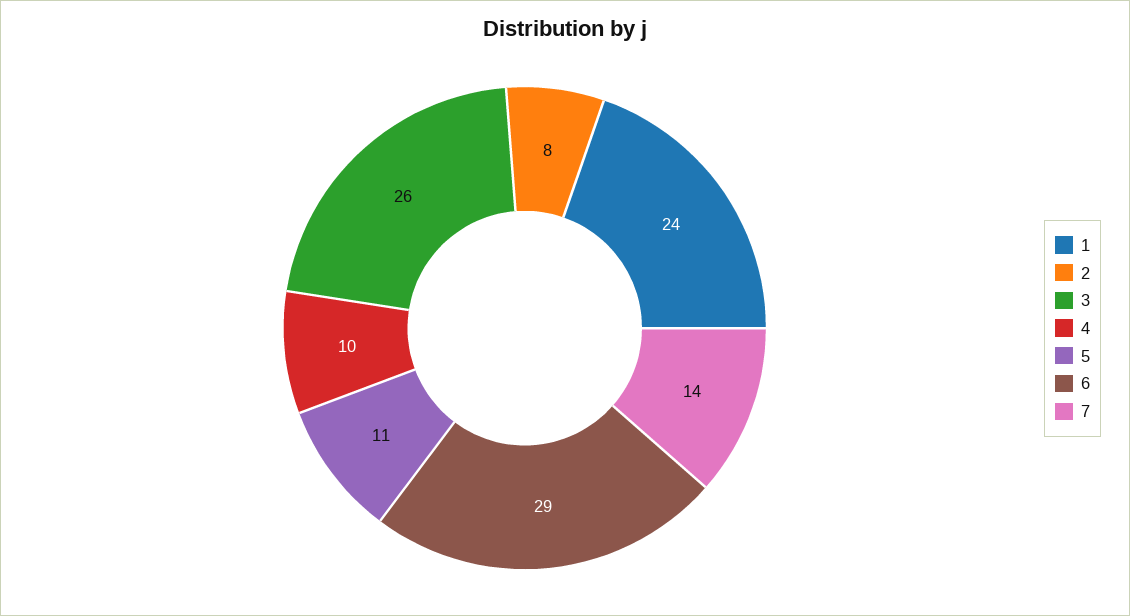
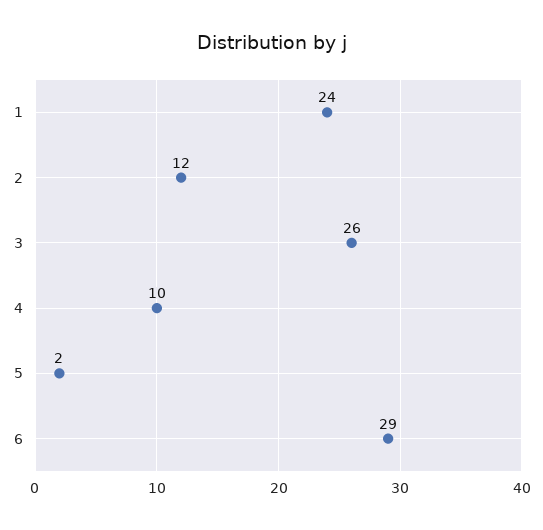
  {
    "1": 24,
-   "2": 8,
+   "2": 12,
    "3": 26,
    "4": 10,
-   "5": 11,
+   "5": 2,
-   "6": 29,
+   "6": 29
-   "7": 14
  }

